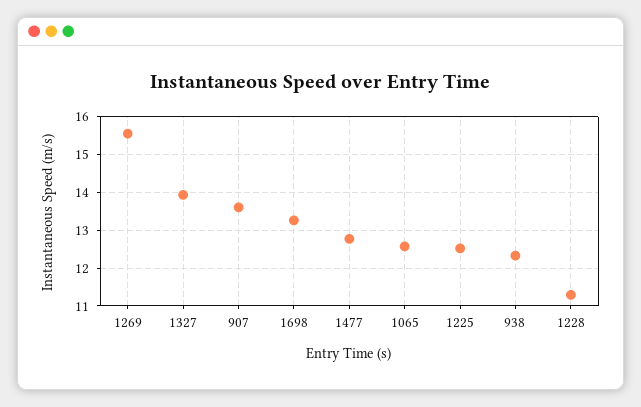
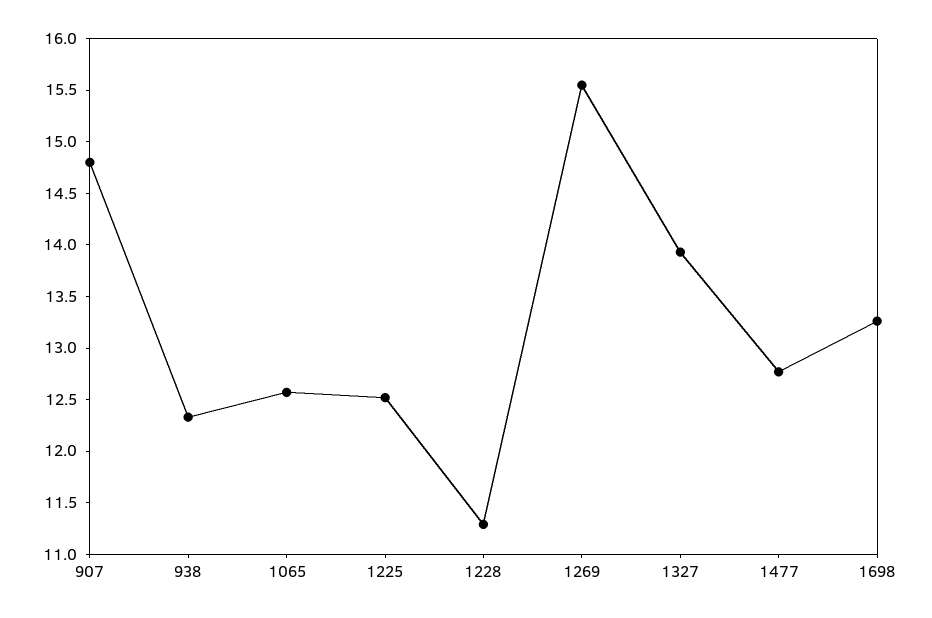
  {
    "1269": 15.6,
    "1327": 13.9,
-   "907": 13.6,
+   "907": 14.8,
    "1698": 13.3,
    "1477": 12.8,
    "1065": 12.6,
    "1225": 12.5,
    "938": 12.3,
    "1228": 11.3
  }

